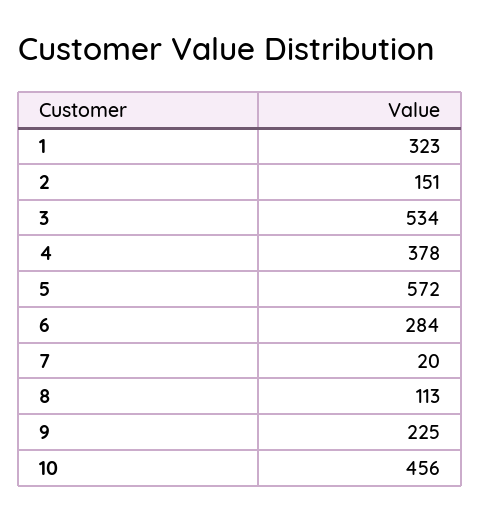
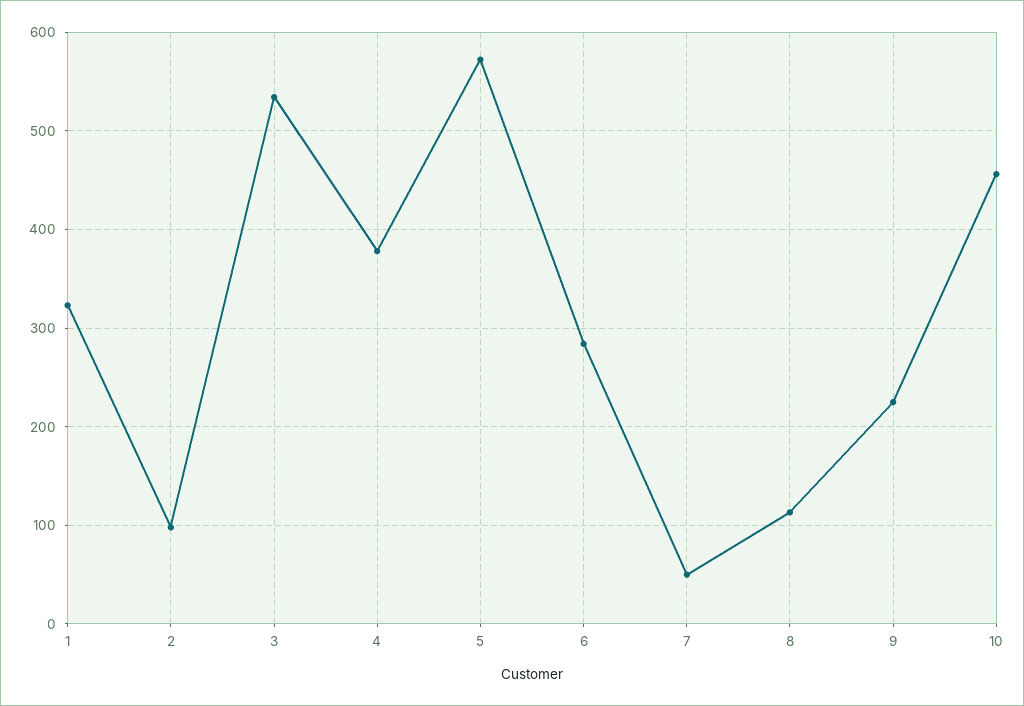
  {
    "1": 323,
-   "2": 151,
+   "2": 100,
    "3": 534,
    "4": 378,
    "5": 572,
    "6": 284,
-   "7": 20,
+   "7": 50,
    "8": 113,
    "9": 225,
    "10": 456
  }

